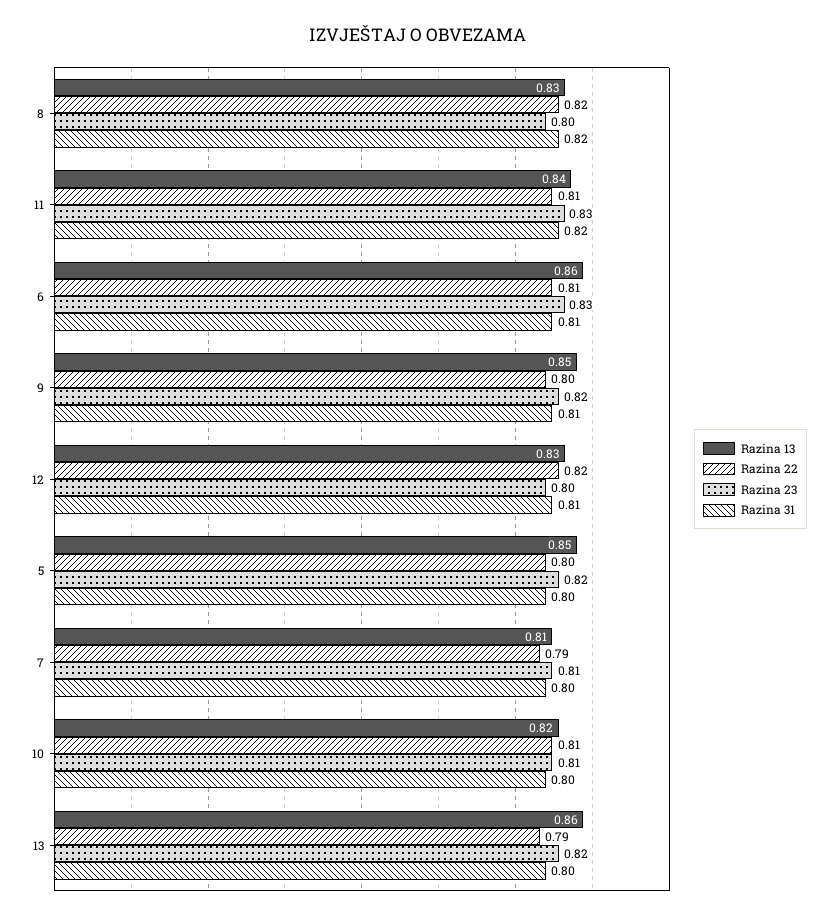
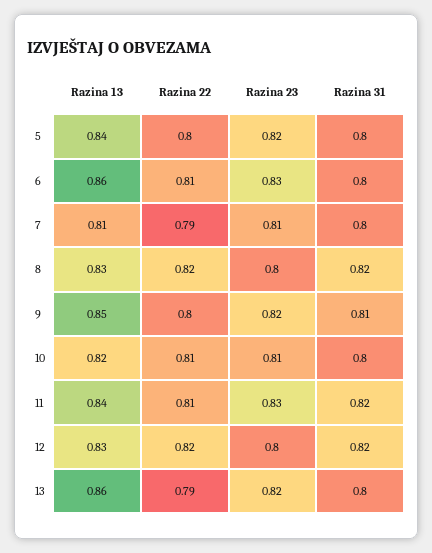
  {
    "Razina 13": {
      "8": 0.83,
      "11": 0.84,
      "6": 0.86,
      "9": 0.85,
      "12": 0.83,
-     "5": 0.85,
+     "5": 0.84,
      "7": 0.81,
      "10": 0.82,
      "13": 0.86
    },
    "Razina 22": {
      "8": 0.82,
      "11": 0.81,
      "6": 0.81,
      "9": 0.8,
      "12": 0.82,
      "5": 0.8,
      "7": 0.79,
      "10": 0.81,
      "13": 0.79
    },
    "Razina 23": {
      "8": 0.8,
      "11": 0.83,
      "6": 0.83,
      "9": 0.82,
      "12": 0.8,
      "5": 0.82,
      "7": 0.81,
      "10": 0.81,
      "13": 0.82
    },
    "Razina 31": {
      "8": 0.82,
      "11": 0.82,
-     "6": 0.81,
+     "6": 0.8,
      "9": 0.81,
-     "12": 0.81,
+     "12": 0.82,
      "5": 0.8,
      "7": 0.8,
      "10": 0.8,
      "13": 0.8
    }
  }

